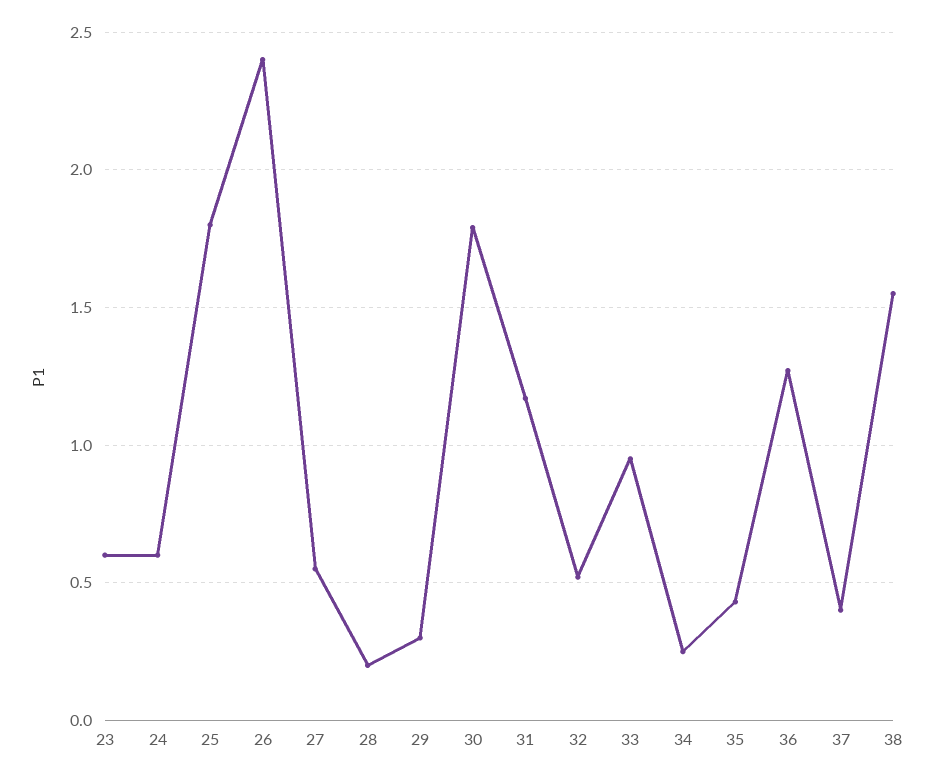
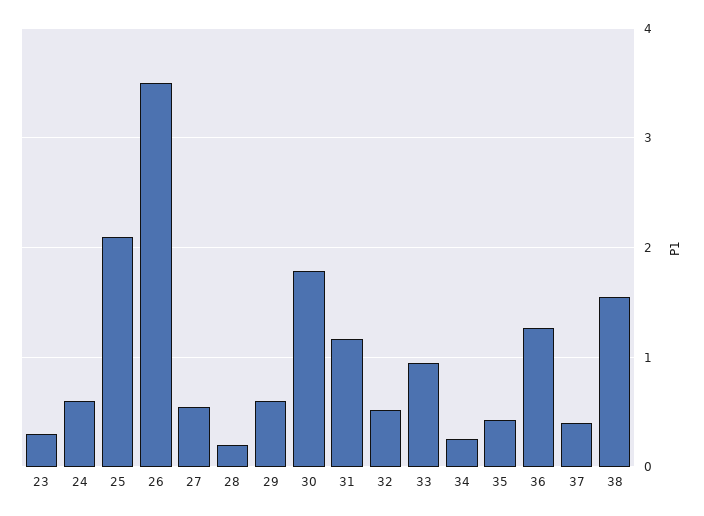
  {
-   "23": 0.6,
+   "23": 0.3,
    "24": 0.6,
-   "25": 1.8,
+   "25": 2.1,
-   "26": 2.4,
+   "26": 3.5,
    "27": 0.55,
    "28": 0.2,
-   "29": 0.3,
+   "29": 0.6,
    "30": 1.8,
    "31": 1.15,
    "32": 0.5,
    "33": 0.95,
    "34": 0.25,
    "35": 0.45,
    "36": 1.25,
    "37": 0.4,
    "38": 1.55
  }

